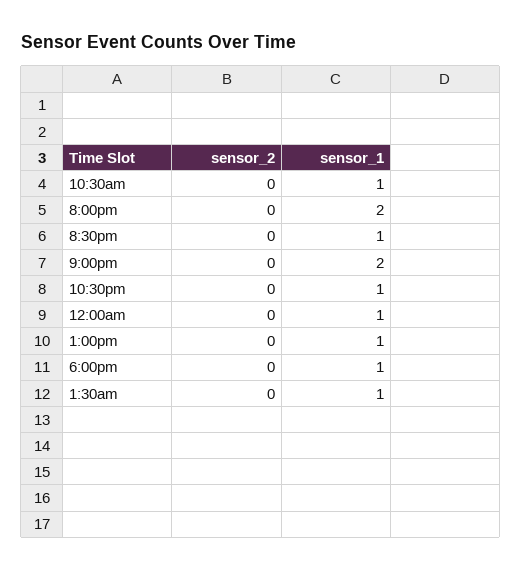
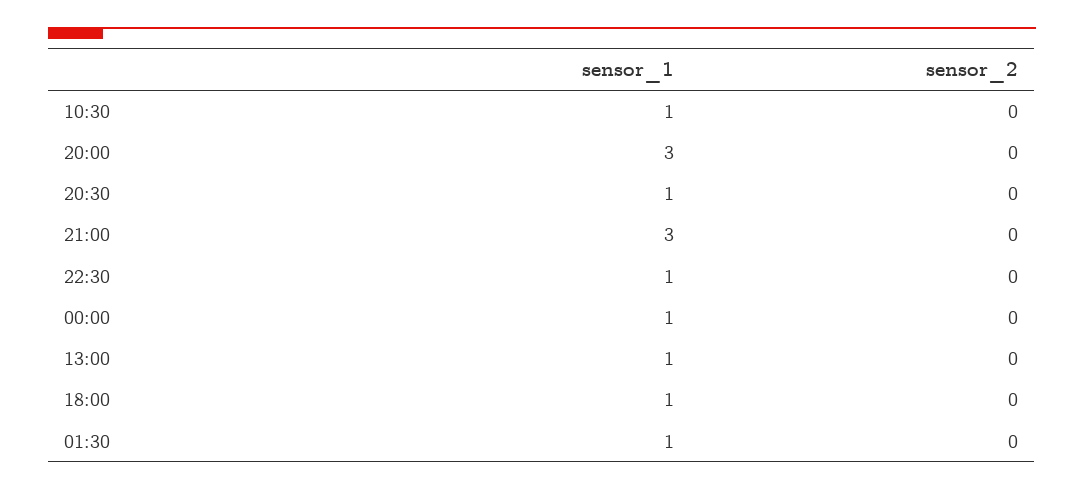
  {
    "sensor_2": {
      "10:30am": 0,
      "8:00pm": 0,
      "8:30pm": 0,
      "9:00pm": 0,
      "10:30pm": 0,
      "12:00am": 0,
      "1:00pm": 0,
      "6:00pm": 0,
      "1:30am": 0
    },
    "sensor_1": {
      "10:30am": 1,
-     "8:00pm": 2,
+     "8:00pm": 3,
      "8:30pm": 1,
-     "9:00pm": 2,
+     "9:00pm": 3,
      "10:30pm": 1,
      "12:00am": 1,
      "1:00pm": 1,
      "6:00pm": 1,
      "1:30am": 1
    }
  }

